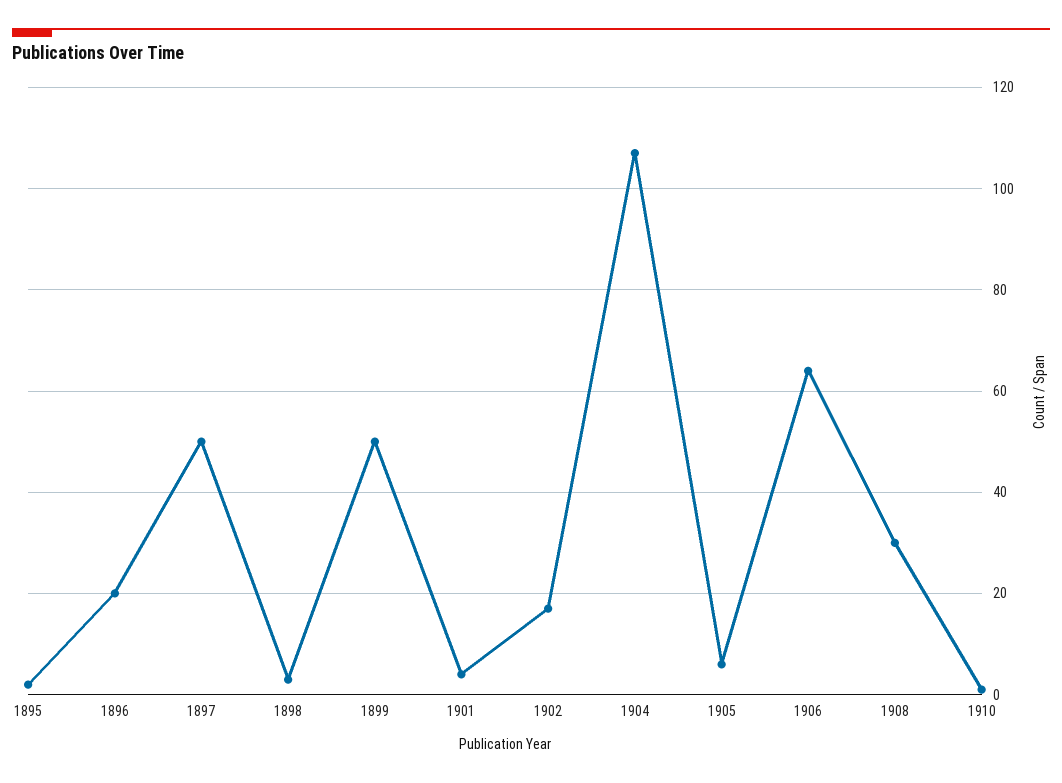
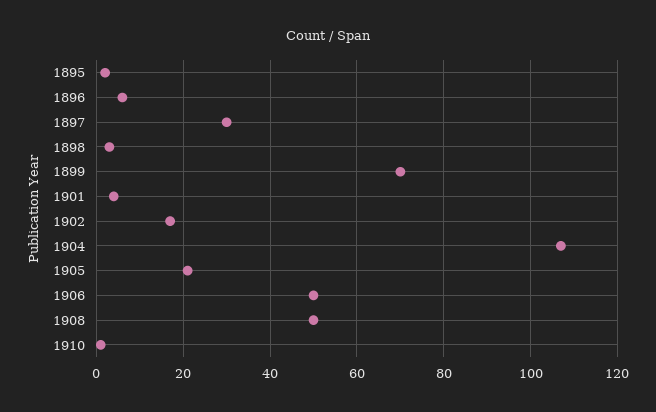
  {
    "1895": 0,
-   "1896": 20,
+   "1896": 5,
-   "1897": 50,
+   "1897": 30,
    "1898": 5,
-   "1899": 50,
+   "1899": 70,
    "1901": 5,
    "1902": 15,
    "1904": 105,
-   "1905": 5,
+   "1905": 20,
-   "1906": 65,
+   "1906": 50,
-   "1908": 30,
+   "1908": 50,
    "1910": 0
  }

